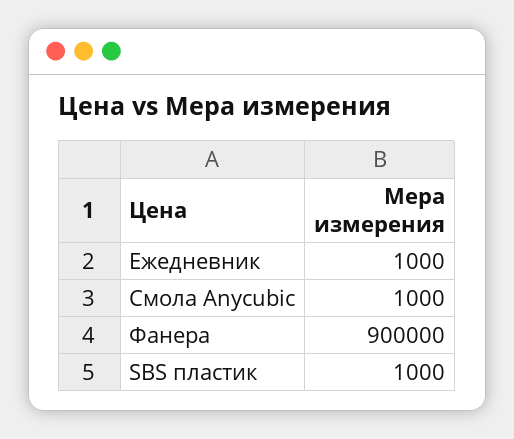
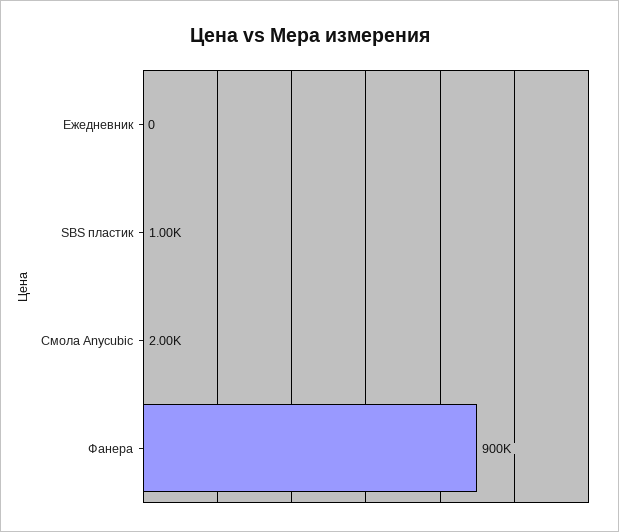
  {
-   "Ежедневник": 1000,
+   "Ежедневник": 0,
-   "Смола Anycubic": 1000,
+   "Смола Anycubic": 2000,
    "Фанера": 900000,
    "SBS пластик": 1000
  }

